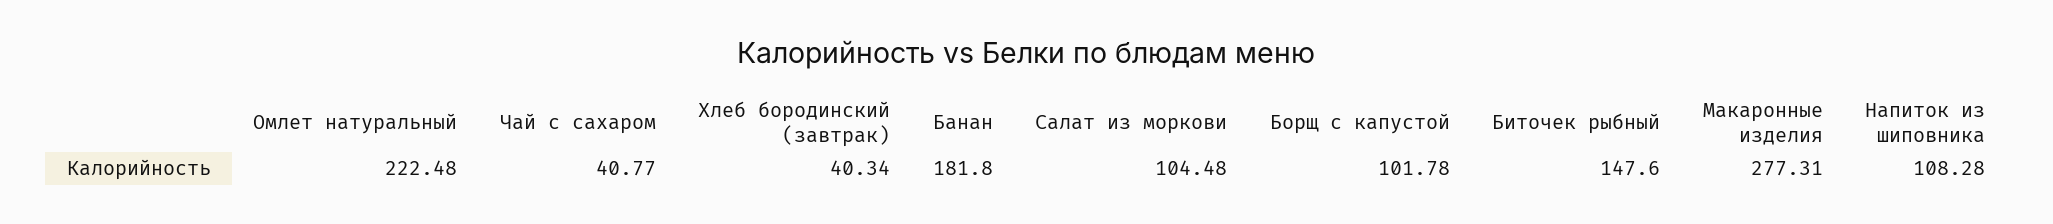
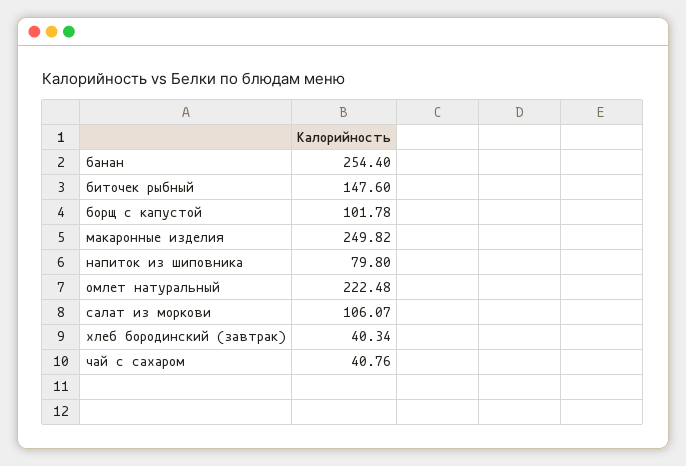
  {
    "Омлет натуральный": 222.48,
-   "Чай с сахаром": 40.77,
+   "Чай с сахаром": 40.76,
    "Хлеб бородинский (завтрак)": 40.34,
-   "Банан": 181.8,
+   "Банан": 254.4,
-   "Салат из моркови": 104.48,
+   "Салат из моркови": 106.07,
    "Борщ с капустой": 101.78,
    "Биточек рыбный": 147.6,
-   "Макаронные изделия": 277.31,
+   "Макаронные изделия": 249.82,
-   "Напиток из шиповника": 108.28
+   "Напиток из шиповника": 79.8
  }

